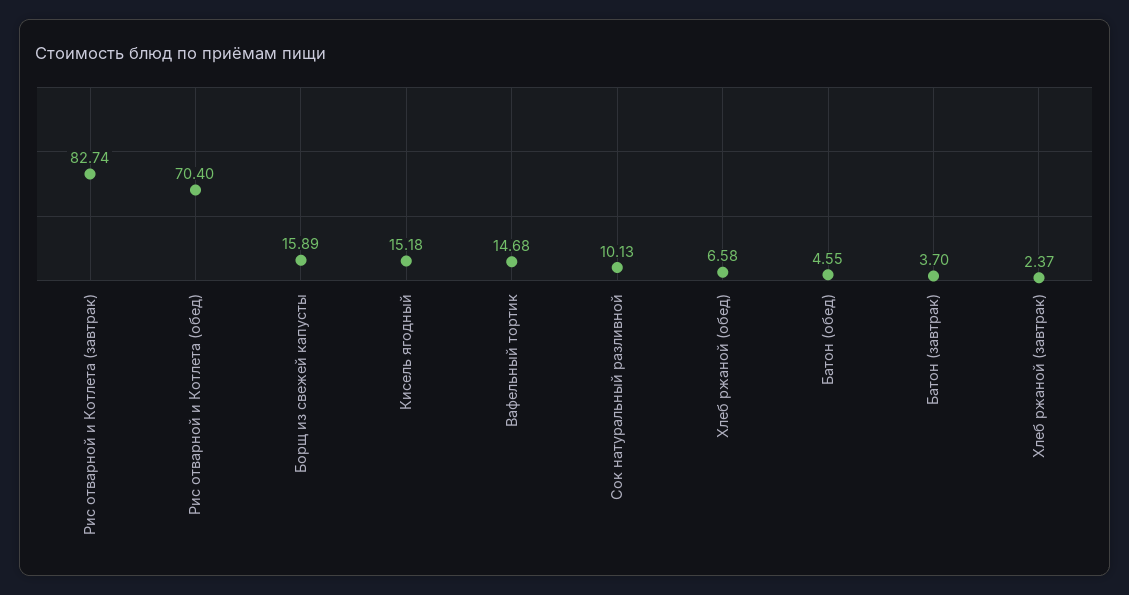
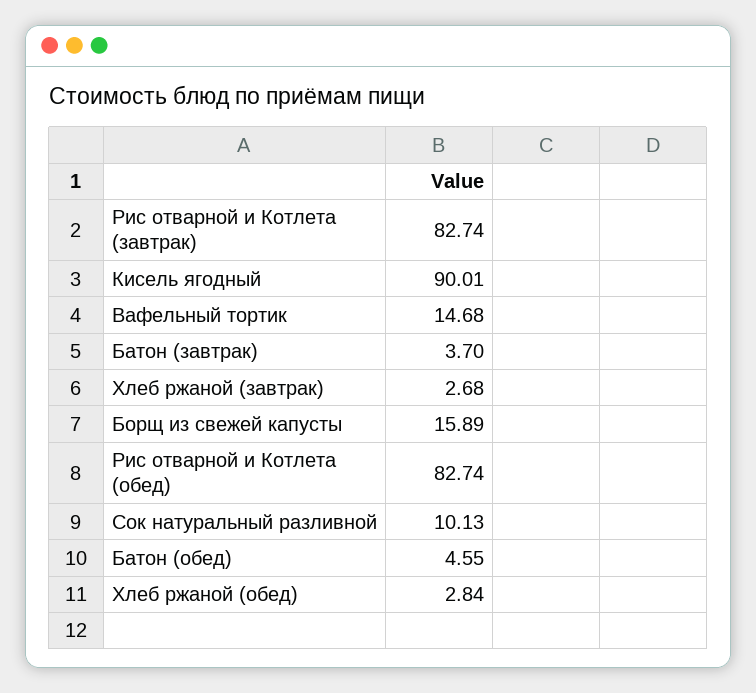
  {
    "Рис отварной и Котлета (завтрак)": 82.74,
-   "Рис отварной и Котлета (обед)": 70.4,
+   "Рис отварной и Котлета (обед)": 82.74,
    "Борщ из свежей капусты": 15.89,
-   "Кисель ягодный": 15.18,
+   "Кисель ягодный": 90.01,
    "Вафельный тортик": 14.68,
    "Сок натуральный разливной": 10.13,
-   "Хлеб ржаной (обед)": 6.58,
+   "Хлеб ржаной (обед)": 2.84,
    "Батон (обед)": 4.55,
    "Батон (завтрак)": 3.7,
-   "Хлеб ржаной (завтрак)": 2.37
+   "Хлеб ржаной (завтрак)": 2.68
  }

